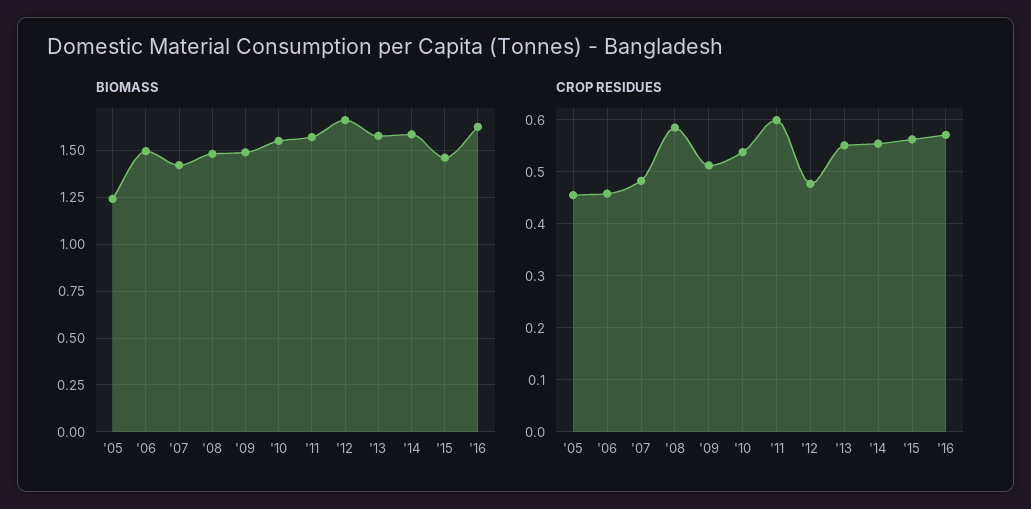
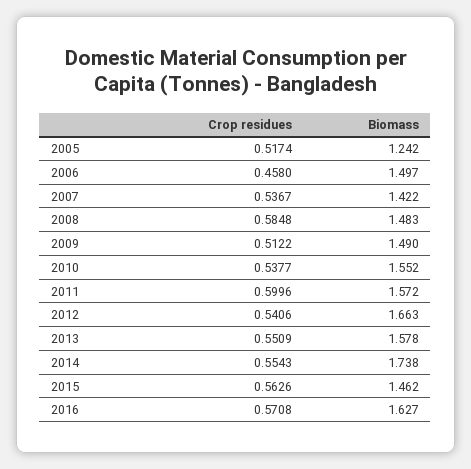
  {
    "BIOMASS": {
      "'05": 1.242,
      "'06": 1.497,
      "'07": 1.422,
      "'08": 1.483,
      "'09": 1.49,
      "'10": 1.552,
      "'11": 1.572,
      "'12": 1.663,
      "'13": 1.578,
-     "'14": 1.6,
+     "'14": 1.738,
      "'15": 1.462,
      "'16": 1.627
    },
    "CROP RESIDUES": {
-     "'05": 0.46,
+     "'05": 0.5174,
      "'06": 0.458,
-     "'07": 0.48,
+     "'07": 0.5367,
      "'08": 0.5848,
      "'09": 0.5122,
      "'10": 0.5377,
      "'11": 0.5996,
-     "'12": 0.48,
+     "'12": 0.5406,
      "'13": 0.5509,
      "'14": 0.5543,
      "'15": 0.5626,
      "'16": 0.5708
    }
  }

